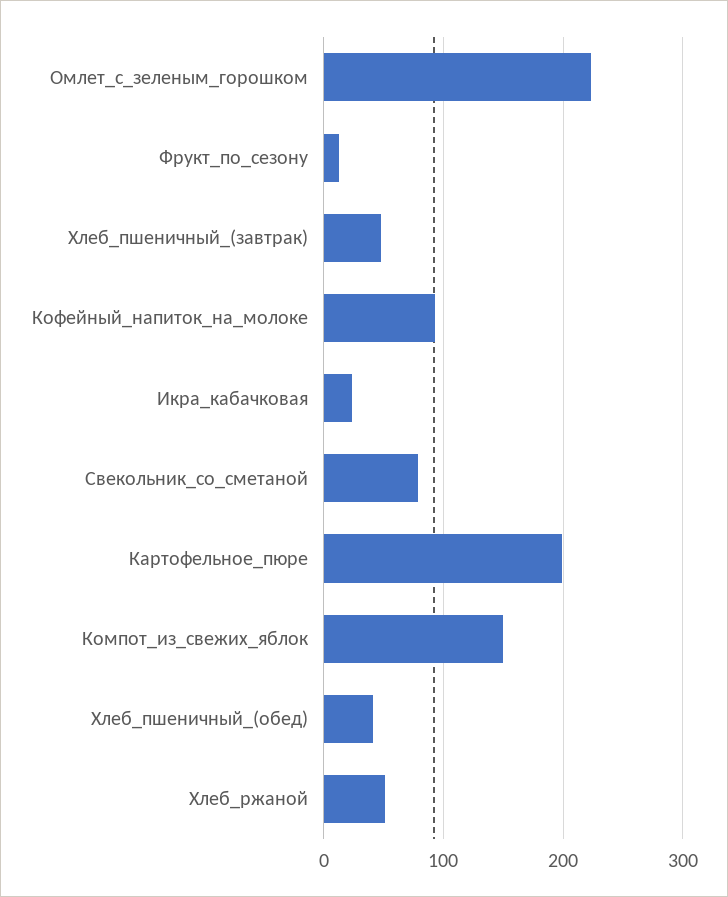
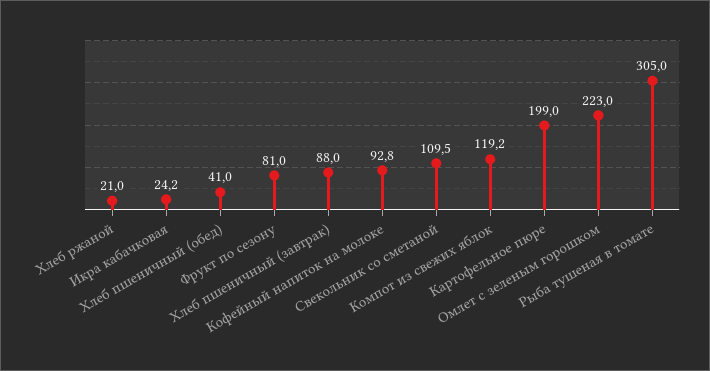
  {
    "Омлет_с_зеленым_горошком": 223,
-   "Фрукт_по_сезону": 10,
+   "Фрукт_по_сезону": 81,
-   "Хлеб_пшеничный_(завтрак)": 50,
+   "Хлеб_пшеничный_(завтрак)": 88,
    "Кофейный_напиток_на_молоке": 92.8,
    "Икра_кабачковая": 24.2,
-   "Свекольник_со_сметаной": 80,
+   "Свекольник_со_сметаной": 109.5,
    "Картофельное_пюре": 199,
-   "Компот_из_свежих_яблок": 150,
+   "Компот_из_свежих_яблок": 119.2,
    "Хлеб_пшеничный_(обед)": 41,
-   "Хлеб_ржаной": 50
+   "Хлеб_ржаной": 21,
+   "Рыба тушеная в томате": 305
  }

